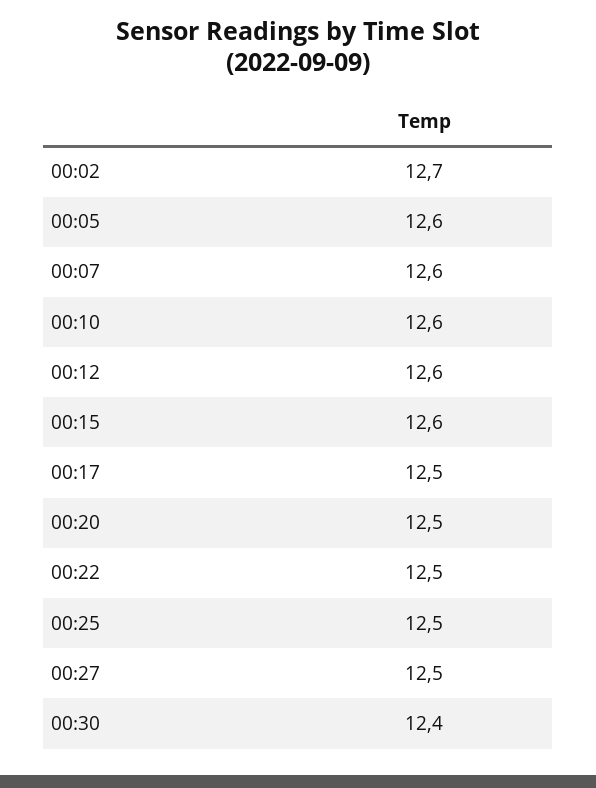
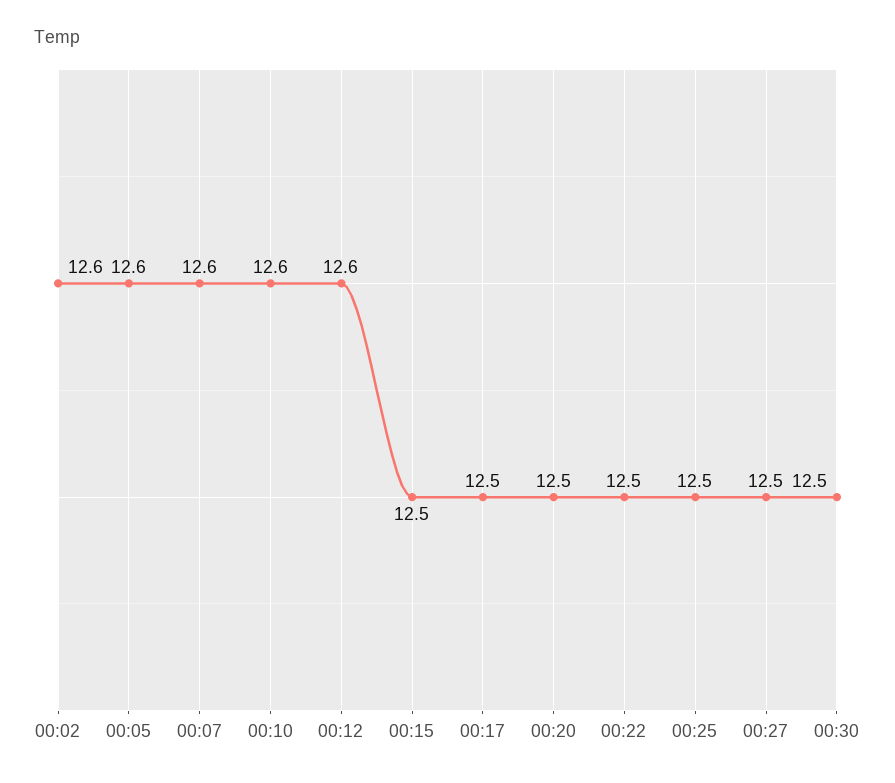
  {
-   "00:02": 12.7,
+   "00:02": 12.6,
    "00:05": 12.6,
    "00:07": 12.6,
    "00:10": 12.6,
    "00:12": 12.6,
-   "00:15": 12.6,
+   "00:15": 12.5,
    "00:17": 12.5,
    "00:20": 12.5,
    "00:22": 12.5,
    "00:25": 12.5,
    "00:27": 12.5,
-   "00:30": 12.4
+   "00:30": 12.5
  }

